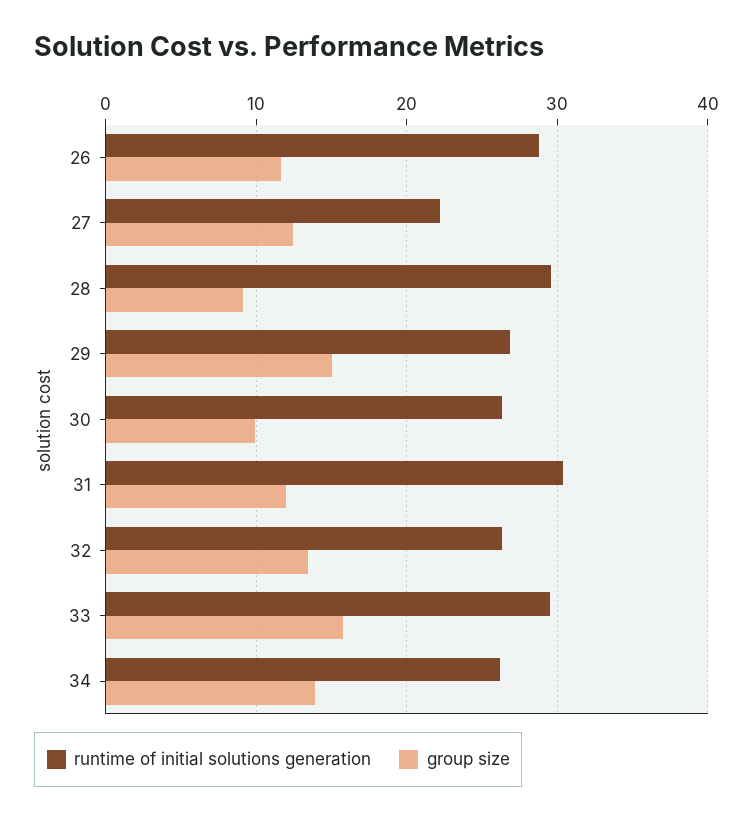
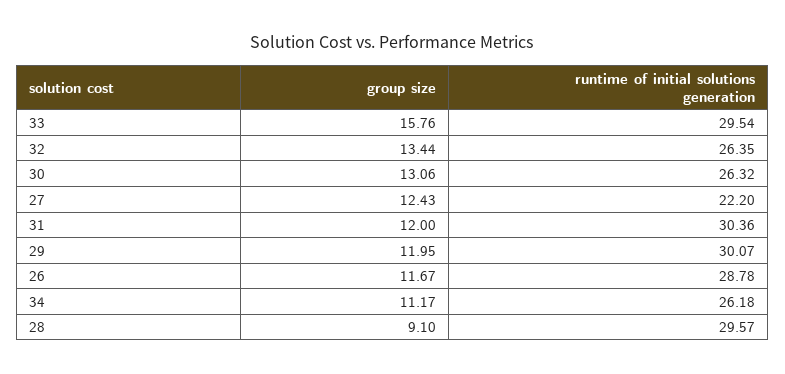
  {
    "runtime of initial solutions generation": {
      "26": 28.78,
      "27": 22.2,
      "28": 29.57,
-     "29": 27,
+     "29": 30.07,
      "30": 26.32,
      "31": 30.36,
      "32": 26.35,
      "33": 29.54,
      "34": 26.18
    },
    "group size": {
      "26": 11.67,
      "27": 12.43,
      "28": 9.1,
-     "29": 15,
+     "29": 11.95,
-     "30": 10,
+     "30": 13.06,
      "31": 12,
      "32": 13.44,
      "33": 15.76,
-     "34": 14
+     "34": 11.17
    }
  }

